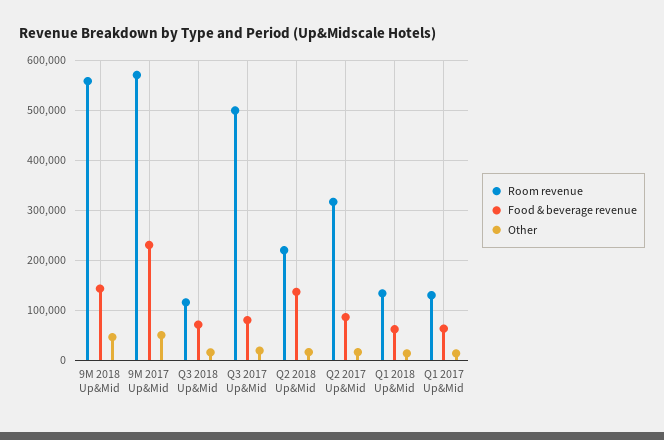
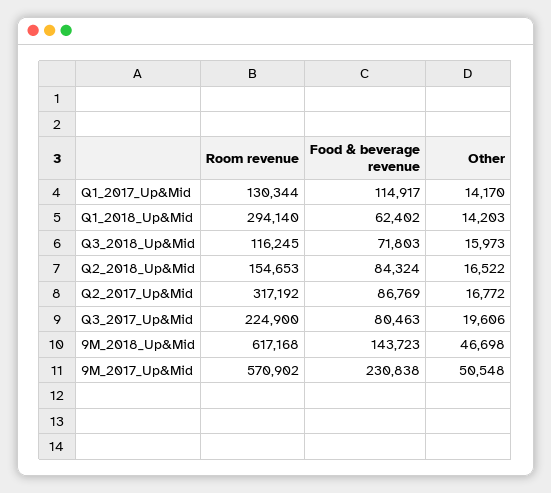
  {
    "Room revenue": {
-     "9M 2018 Up&Mid": 560000,
+     "9M 2018 Up&Mid": 617168,
      "9M 2017 Up&Mid": 570902,
      "Q3 2018 Up&Mid": 116245,
-     "Q3 2017 Up&Mid": 500000,
+     "Q3 2017 Up&Mid": 224900,
-     "Q2 2018 Up&Mid": 220000,
+     "Q2 2018 Up&Mid": 154653,
      "Q2 2017 Up&Mid": 317192,
-     "Q1 2018 Up&Mid": 140000,
+     "Q1 2018 Up&Mid": 294140,
      "Q1 2017 Up&Mid": 130344
    },
    "Food & beverage revenue": {
      "9M 2018 Up&Mid": 143723,
      "9M 2017 Up&Mid": 230838,
      "Q3 2018 Up&Mid": 71803,
      "Q3 2017 Up&Mid": 80463,
-     "Q2 2018 Up&Mid": 140000,
+     "Q2 2018 Up&Mid": 84324,
      "Q2 2017 Up&Mid": 86769,
      "Q1 2018 Up&Mid": 62402,
-     "Q1 2017 Up&Mid": 60000
+     "Q1 2017 Up&Mid": 114917
    },
    "Other": {
      "9M 2018 Up&Mid": 46698,
      "9M 2017 Up&Mid": 50548,
      "Q3 2018 Up&Mid": 15973,
      "Q3 2017 Up&Mid": 19606,
      "Q2 2018 Up&Mid": 16522,
      "Q2 2017 Up&Mid": 16772,
      "Q1 2018 Up&Mid": 14203,
      "Q1 2017 Up&Mid": 14170
    }
  }

